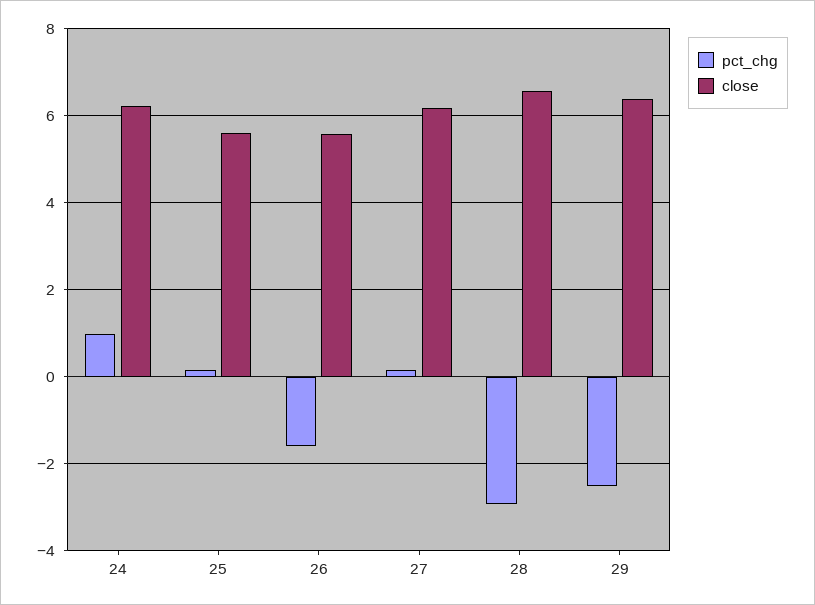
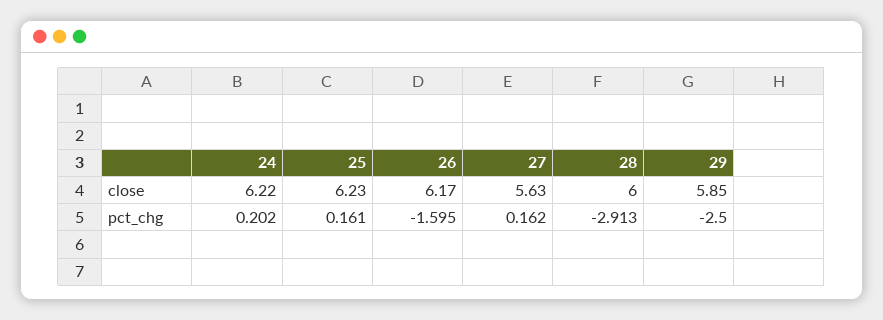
  {
    "pct_chg": {
-     "24": 1,
+     "24": 0.202,
      "25": 0.161,
      "26": -1.595,
      "27": 0.162,
      "28": -2.913,
      "29": -2.5
    },
    "close": {
      "24": 6.22,
-     "25": 5.6,
+     "25": 6.23,
-     "26": 5.6,
+     "26": 6.17,
-     "27": 6.2,
+     "27": 5.63,
-     "28": 6.6,
+     "28": 6,
-     "29": 6.4
+     "29": 5.85
    }
  }

